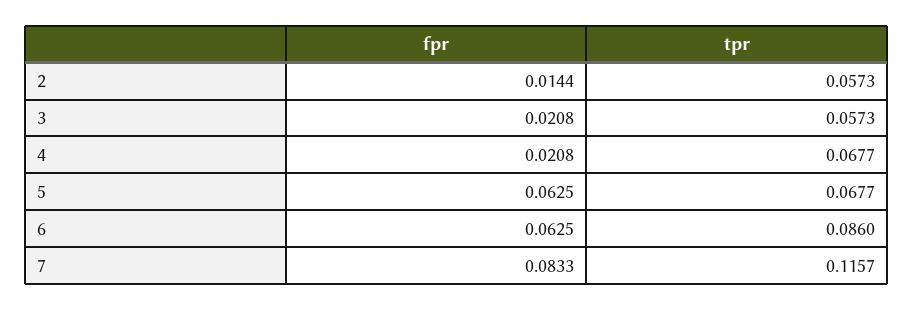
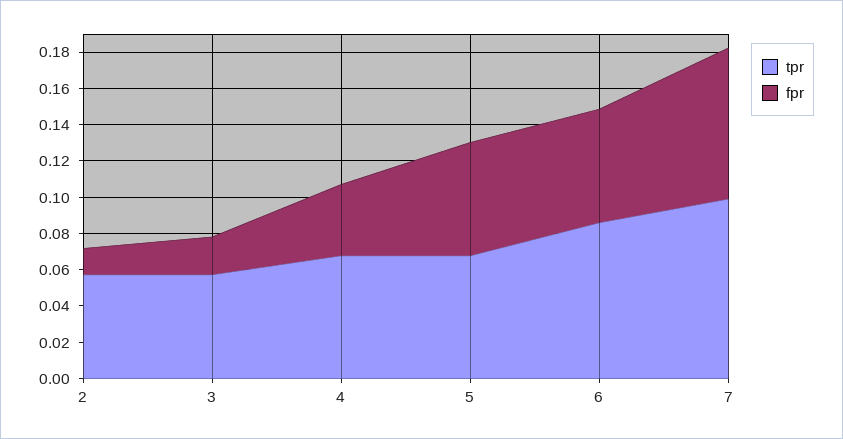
  {
    "fpr": {
      "2": 0.0144,
      "3": 0.0208,
-     "4": 0.0208,
+     "4": 0.04,
      "5": 0.0625,
      "6": 0.0625,
      "7": 0.0833
    },
    "tpr": {
      "2": 0.0573,
      "3": 0.0573,
      "4": 0.0677,
      "5": 0.0677,
      "6": 0.086,
-     "7": 0.1157
+     "7": 0.1
    }
  }

